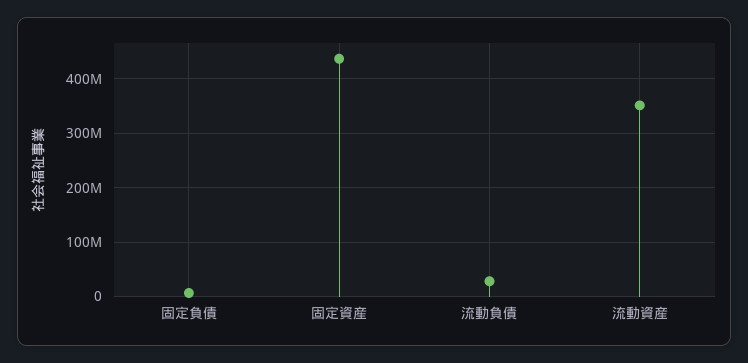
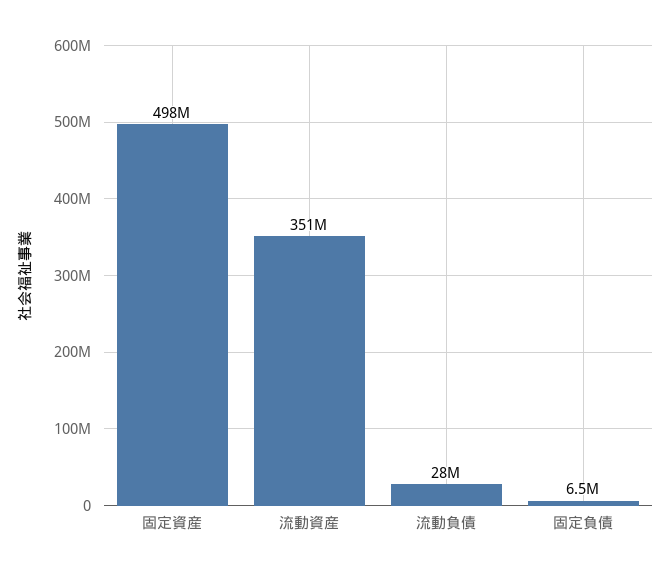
  {
    "固定負債": 6500000,
-   "固定資産": 440000000,
+   "固定資産": 498000000,
    "流動負債": 28000000,
    "流動資産": 351000000
  }

